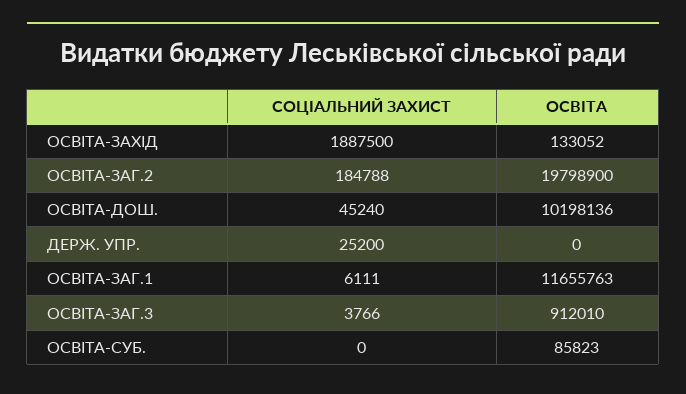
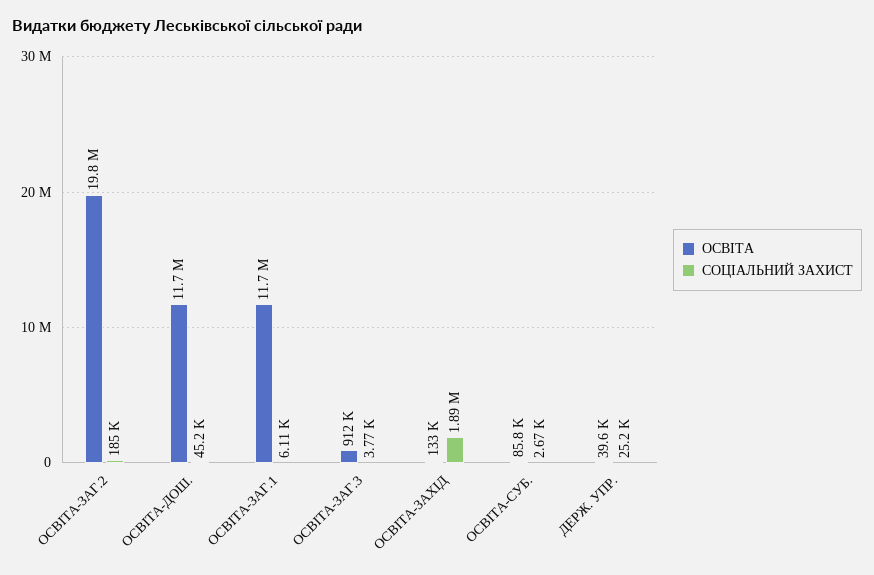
  {
    "СОЦІАЛЬНИЙ ЗАХИСТ": {
      "ОСВІТА-ЗАХІД": 1887500,
      "ОСВІТА-ЗАГ.2": 184788,
      "ОСВІТА-ДОШ.": 45240,
      "ДЕРЖ. УПР.": 25200,
      "ОСВІТА-ЗАГ.1": 6111,
      "ОСВІТА-ЗАГ.3": 3766,
-     "ОСВІТА-СУБ.": 0
+     "ОСВІТА-СУБ.": 2670
    },
    "ОСВІТА": {
      "ОСВІТА-ЗАХІД": 133052,
      "ОСВІТА-ЗАГ.2": 19798900,
-     "ОСВІТА-ДОШ.": 10198136,
+     "ОСВІТА-ДОШ.": 11700000,
-     "ДЕРЖ. УПР.": 0,
+     "ДЕРЖ. УПР.": 39600,
      "ОСВІТА-ЗАГ.1": 11655763,
      "ОСВІТА-ЗАГ.3": 912010,
      "ОСВІТА-СУБ.": 85823
    }
  }

